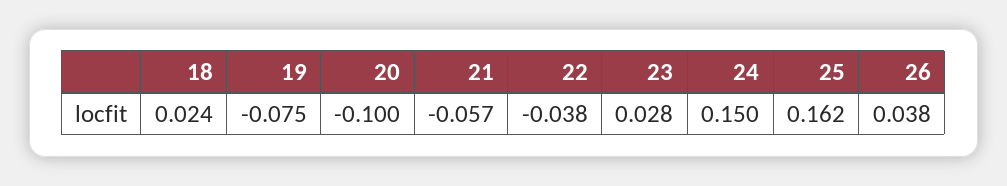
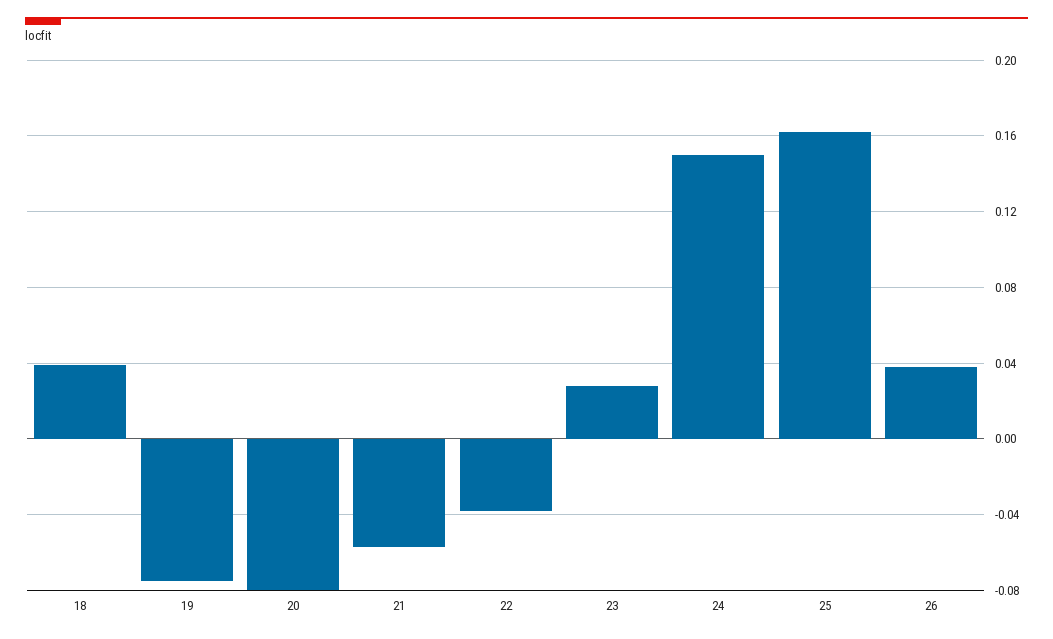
  {
-   "18": 0.024,
+   "18": 0.04,
    "19": -0.075,
-   "20": -0.1,
+   "20": -0.08,
    "21": -0.057,
    "22": -0.038,
    "23": 0.028,
    "24": 0.15,
    "25": 0.162,
    "26": 0.038
  }

